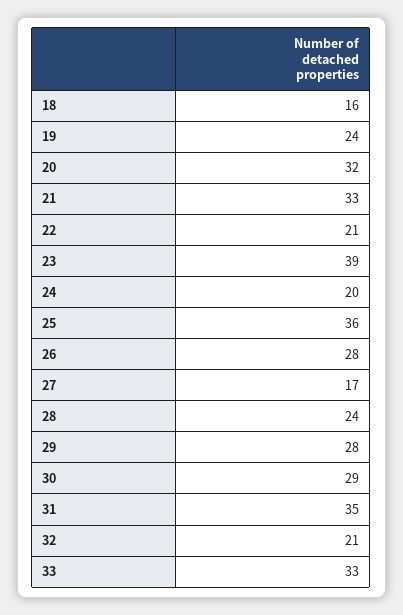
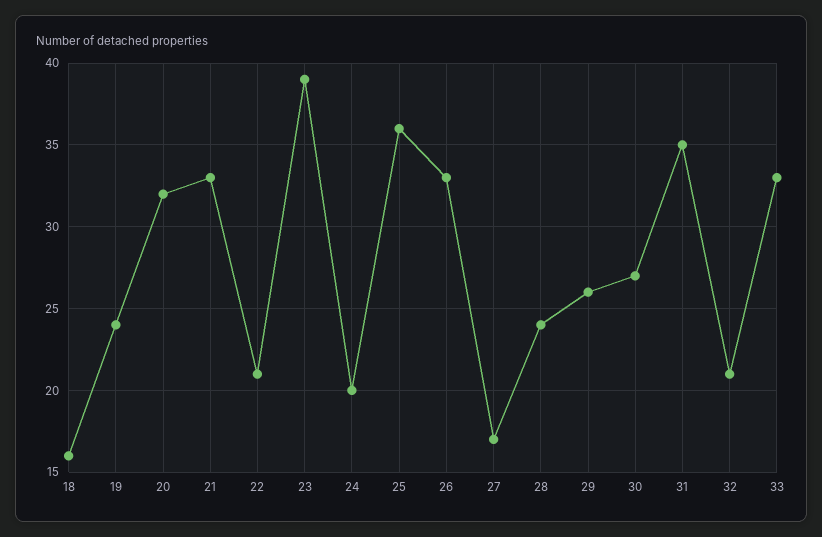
  {
    "18": 16,
    "19": 24,
    "20": 32,
    "21": 33,
    "22": 21,
    "23": 39,
    "24": 20,
    "25": 36,
-   "26": 28,
+   "26": 33,
    "27": 17,
    "28": 24,
-   "29": 28,
+   "29": 26,
-   "30": 29,
+   "30": 27,
    "31": 35,
    "32": 21,
    "33": 33
  }

